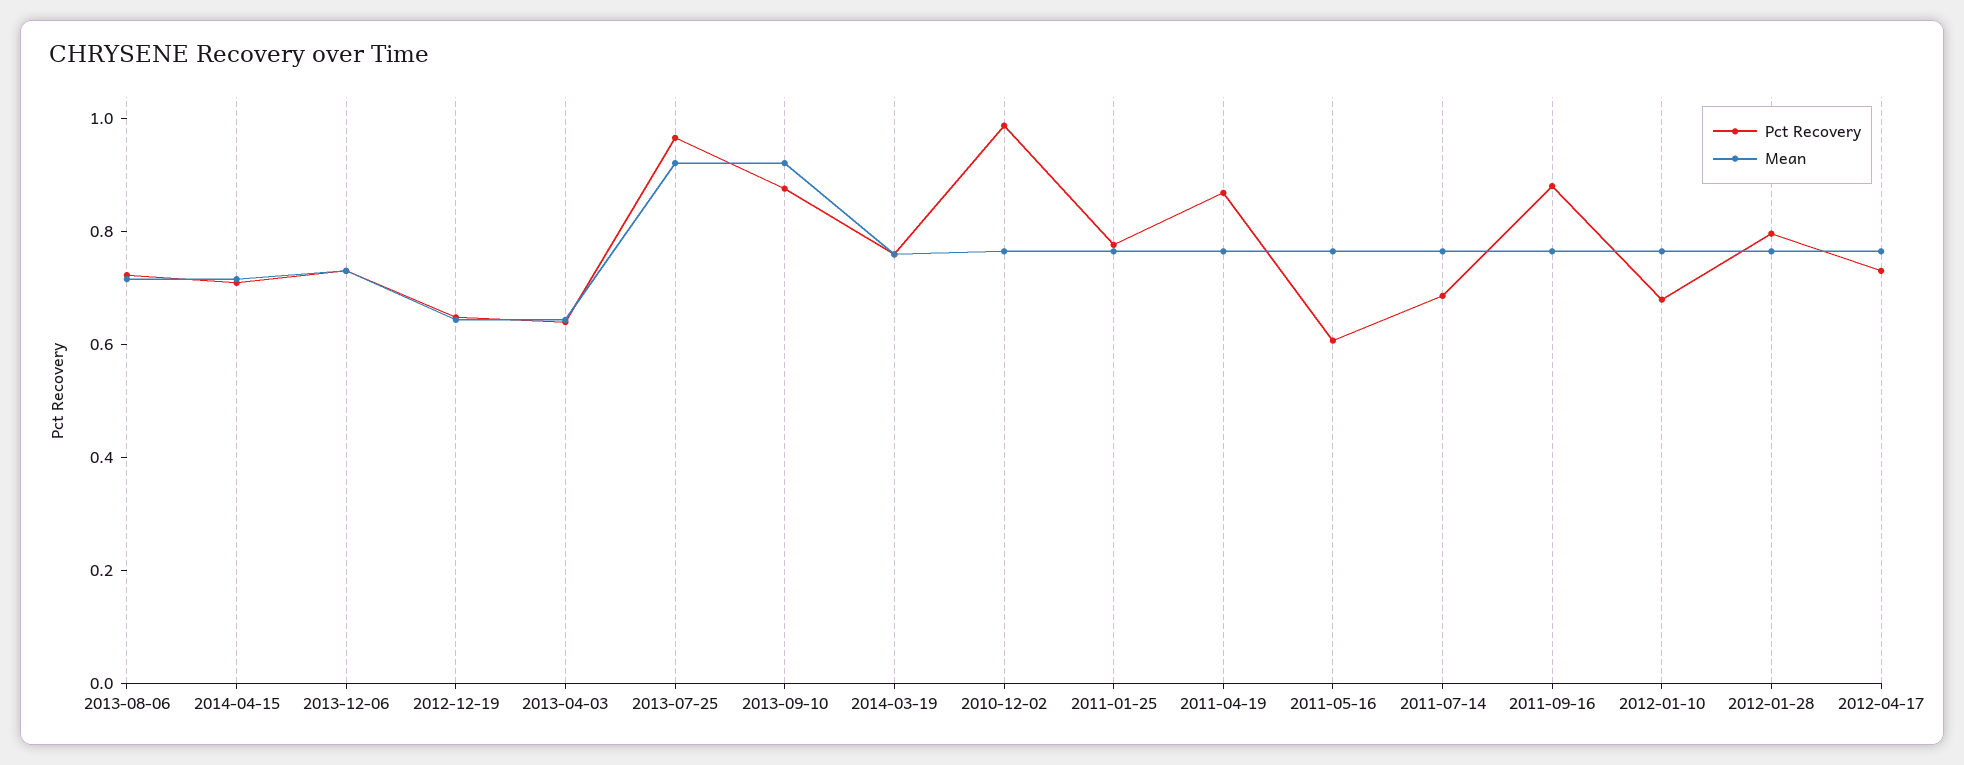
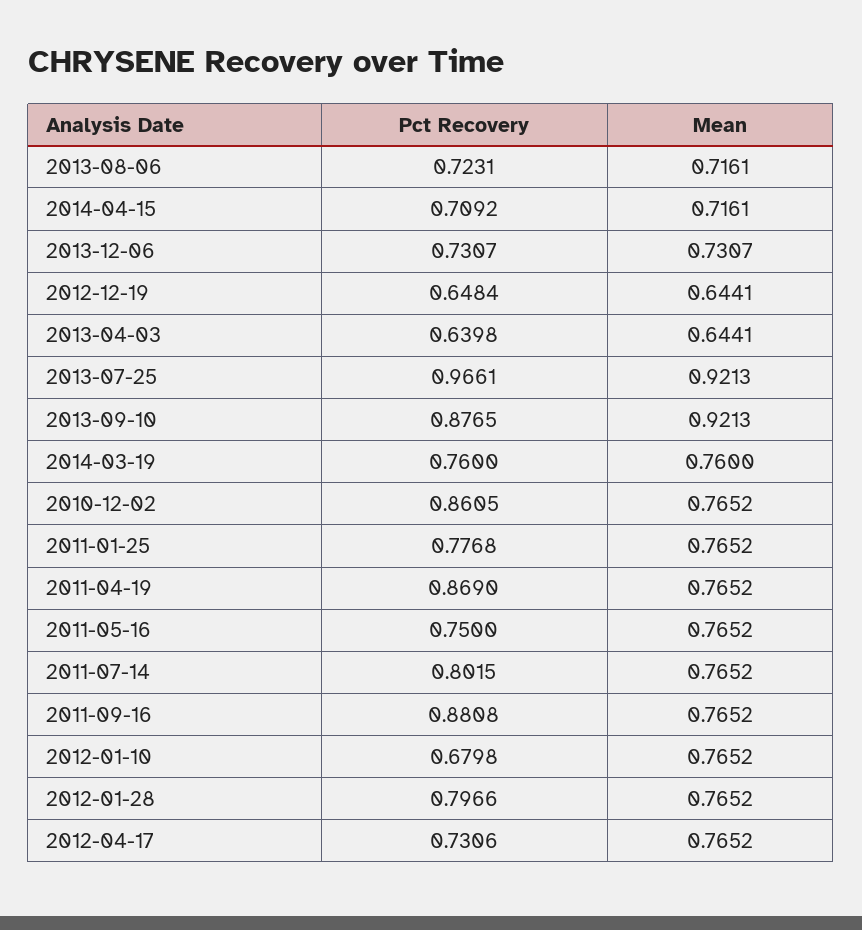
  {
    "Pct Recovery": {
      "2013-08-06": 0.7231,
      "2014-04-15": 0.7092,
      "2013-12-06": 0.7307,
      "2012-12-19": 0.6484,
      "2013-04-03": 0.6398,
      "2013-07-25": 0.9661,
      "2013-09-10": 0.8765,
      "2014-03-19": 0.76,
-     "2010-12-02": 1,
+     "2010-12-02": 0.8605,
      "2011-01-25": 0.7768,
      "2011-04-19": 0.869,
-     "2011-05-16": 0.6,
+     "2011-05-16": 0.75,
-     "2011-07-14": 0.7,
+     "2011-07-14": 0.8015,
      "2011-09-16": 0.8808,
      "2012-01-10": 0.6798,
      "2012-01-28": 0.7966,
      "2012-04-17": 0.7306
    },
    "Mean": {
      "2013-08-06": 0.7161,
      "2014-04-15": 0.7161,
      "2013-12-06": 0.7307,
      "2012-12-19": 0.6441,
      "2013-04-03": 0.6441,
      "2013-07-25": 0.9213,
      "2013-09-10": 0.9213,
      "2014-03-19": 0.76,
      "2010-12-02": 0.7652,
      "2011-01-25": 0.7652,
      "2011-04-19": 0.7652,
      "2011-05-16": 0.7652,
      "2011-07-14": 0.7652,
      "2011-09-16": 0.7652,
      "2012-01-10": 0.7652,
      "2012-01-28": 0.7652,
      "2012-04-17": 0.7652
    }
  }

